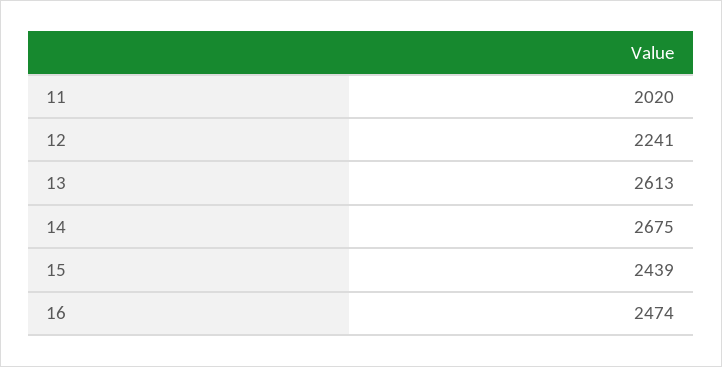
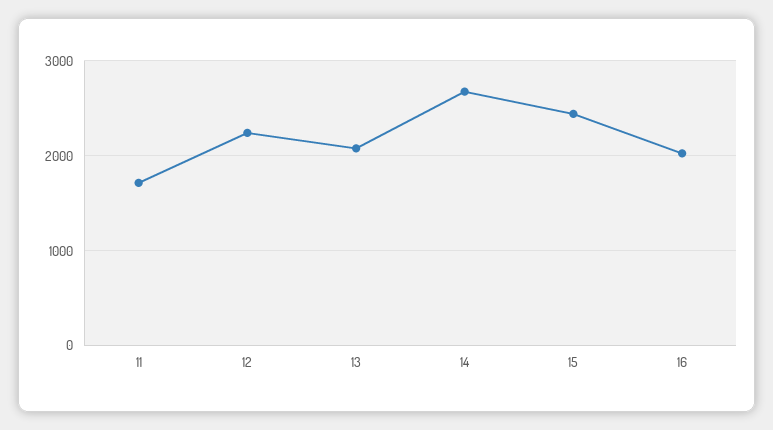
  {
-   "11": 2020,
+   "11": 1700,
    "12": 2241,
-   "13": 2613,
+   "13": 2100,
    "14": 2675,
    "15": 2439,
-   "16": 2474
+   "16": 2000
  }

